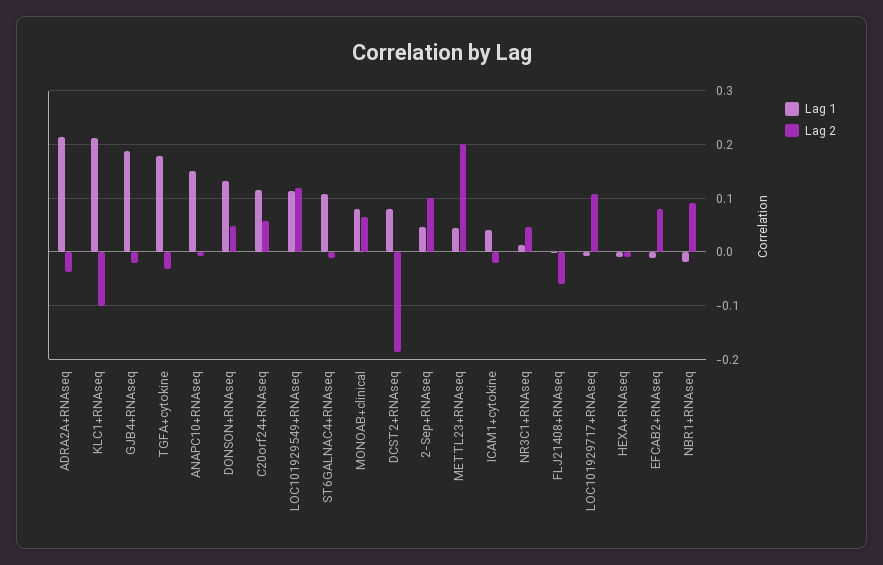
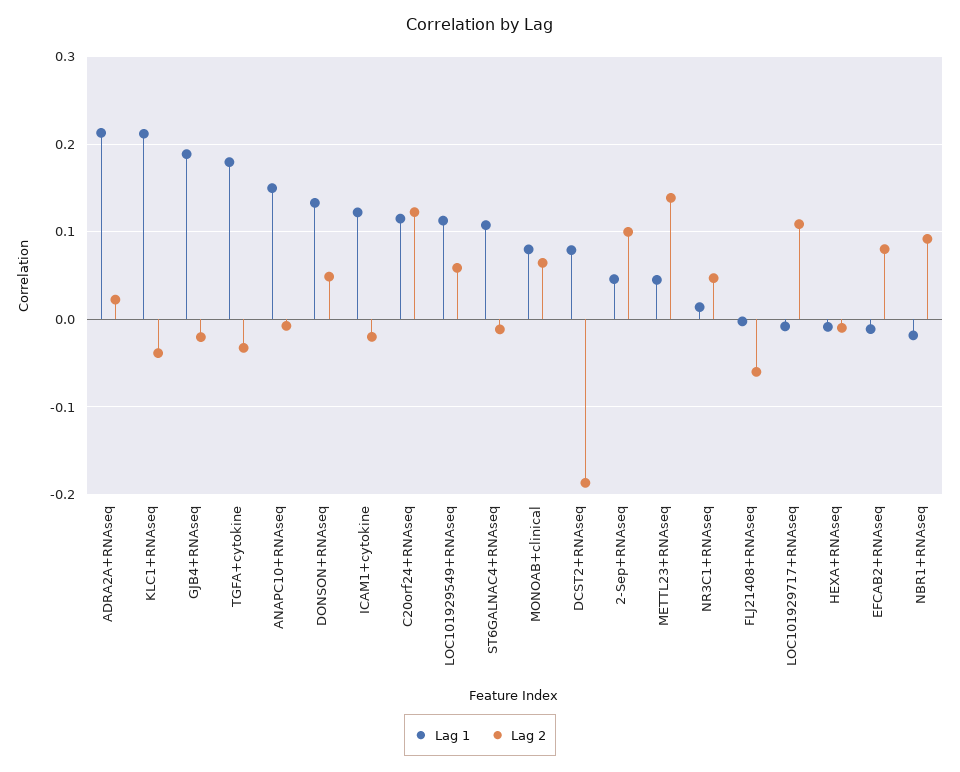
  {
    "Lag 1": {
      "ADRA2A+RNAseq": 0.21,
      "KLC1+RNAseq": 0.21,
      "GJB4+RNAseq": 0.19,
      "TGFA+cytokine": 0.18,
      "ANAPC10+RNAseq": 0.15,
      "DONSON+RNAseq": 0.13,
      "C20orf24+RNAseq": 0.12,
      "LOC101929549+RNAseq": 0.11,
      "ST6GALNAC4+RNAseq": 0.11,
      "MONOAB+clinical": 0.08,
      "DCST2+RNAseq": 0.08,
      "2-Sep+RNAseq": 0.05,
      "METTL23+RNAseq": 0.05,
-     "ICAM1+cytokine": 0.04,
+     "ICAM1+cytokine": 0.12,
      "NR3C1+RNAseq": 0.01,
      "FLJ21408+RNAseq": 0,
      "LOC101929717+RNAseq": -0.01,
      "HEXA+RNAseq": -0.01,
      "EFCAB2+RNAseq": -0.01,
      "NBR1+RNAseq": -0.02
    },
    "Lag 2": {
-     "ADRA2A+RNAseq": -0.04,
+     "ADRA2A+RNAseq": 0.02,
-     "KLC1+RNAseq": -0.1,
+     "KLC1+RNAseq": -0.04,
      "GJB4+RNAseq": -0.02,
      "TGFA+cytokine": -0.03,
      "ANAPC10+RNAseq": -0.01,
      "DONSON+RNAseq": 0.05,
-     "C20orf24+RNAseq": 0.06,
+     "C20orf24+RNAseq": 0.12,
-     "LOC101929549+RNAseq": 0.12,
+     "LOC101929549+RNAseq": 0.06,
      "ST6GALNAC4+RNAseq": -0.01,
      "MONOAB+clinical": 0.06,
      "DCST2+RNAseq": -0.19,
      "2-Sep+RNAseq": 0.1,
-     "METTL23+RNAseq": 0.2,
+     "METTL23+RNAseq": 0.14,
      "ICAM1+cytokine": -0.02,
      "NR3C1+RNAseq": 0.05,
      "FLJ21408+RNAseq": -0.06,
      "LOC101929717+RNAseq": 0.11,
      "HEXA+RNAseq": -0.01,
      "EFCAB2+RNAseq": 0.08,
      "NBR1+RNAseq": 0.09
    }
  }

